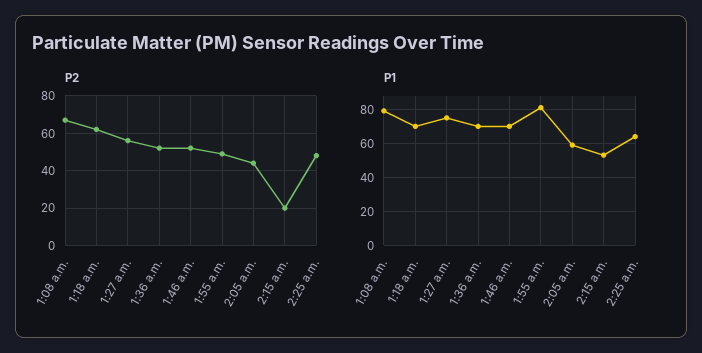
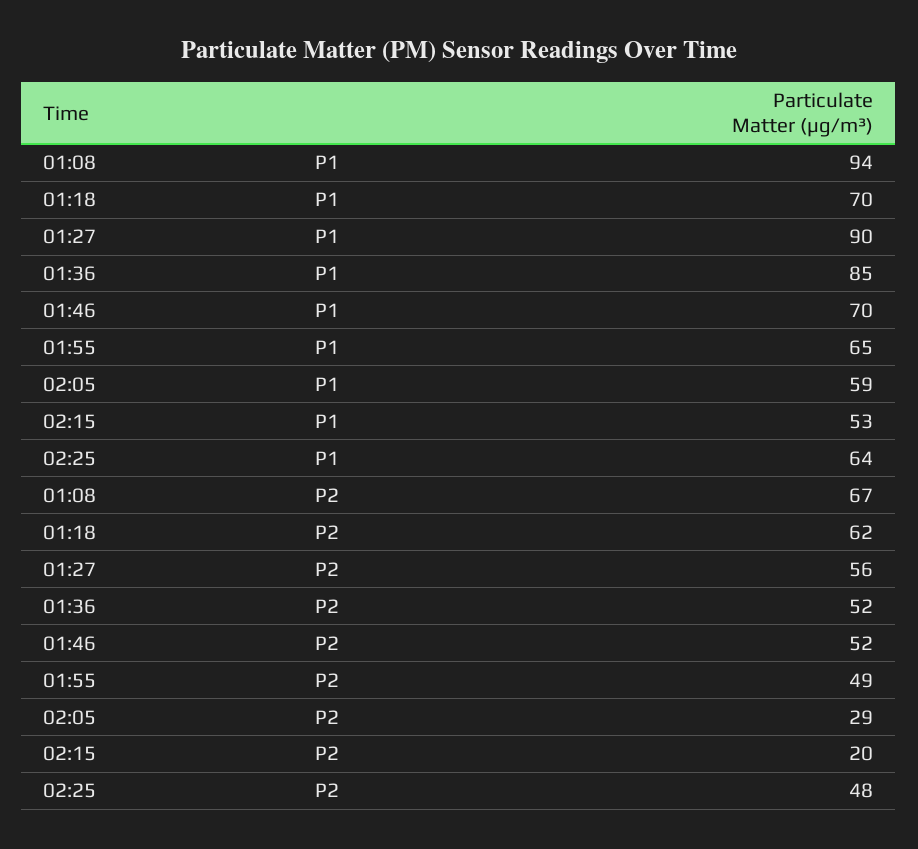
  {
    "P2": {
      "1:08 a.m.": 67,
      "1:18 a.m.": 62,
      "1:27 a.m.": 56,
      "1:36 a.m.": 52,
      "1:46 a.m.": 52,
      "1:55 a.m.": 49,
-     "2:05 a.m.": 45,
+     "2:05 a.m.": 29,
      "2:15 a.m.": 20,
      "2:25 a.m.": 48
    },
    "P1": {
-     "1:08 a.m.": 80,
+     "1:08 a.m.": 94,
      "1:18 a.m.": 70,
-     "1:27 a.m.": 75,
+     "1:27 a.m.": 90,
-     "1:36 a.m.": 70,
+     "1:36 a.m.": 85,
      "1:46 a.m.": 70,
-     "1:55 a.m.": 80,
+     "1:55 a.m.": 65,
      "2:05 a.m.": 59,
      "2:15 a.m.": 53,
      "2:25 a.m.": 64
    }
  }

